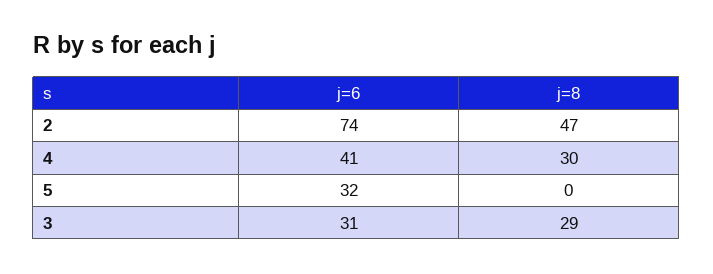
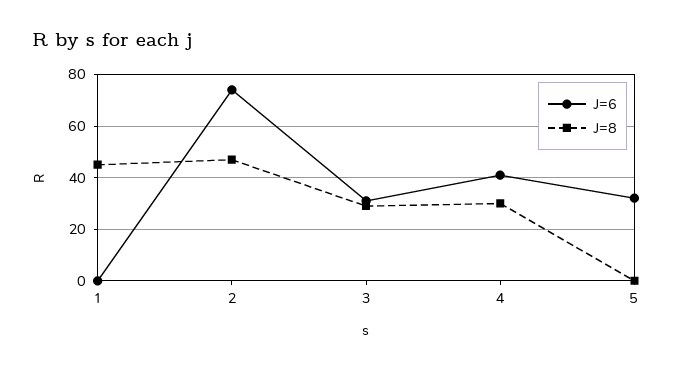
  {
    "j=6": {
      "2": 74,
      "4": 41,
      "5": 32,
-     "3": 31
+     "3": 31,
+     "1": 0
    },
    "j=8": {
      "2": 47,
      "4": 30,
      "5": 0,
-     "3": 29
+     "3": 29,
+     "1": 45
    }
  }

